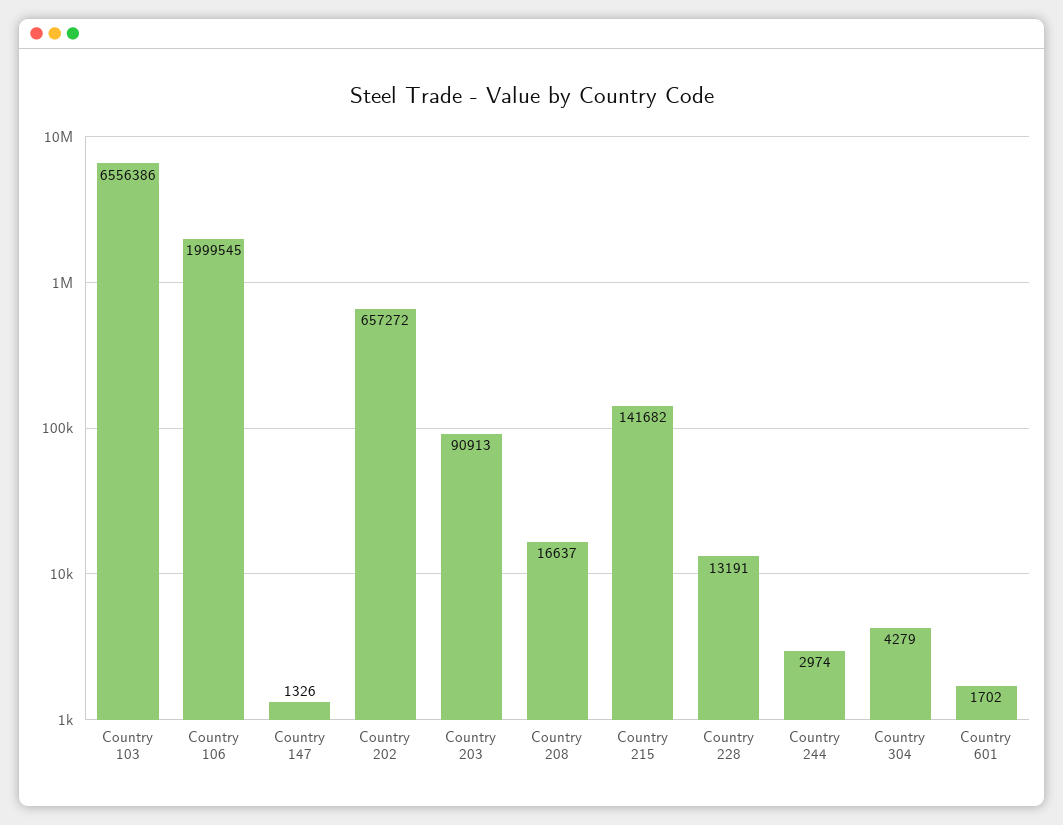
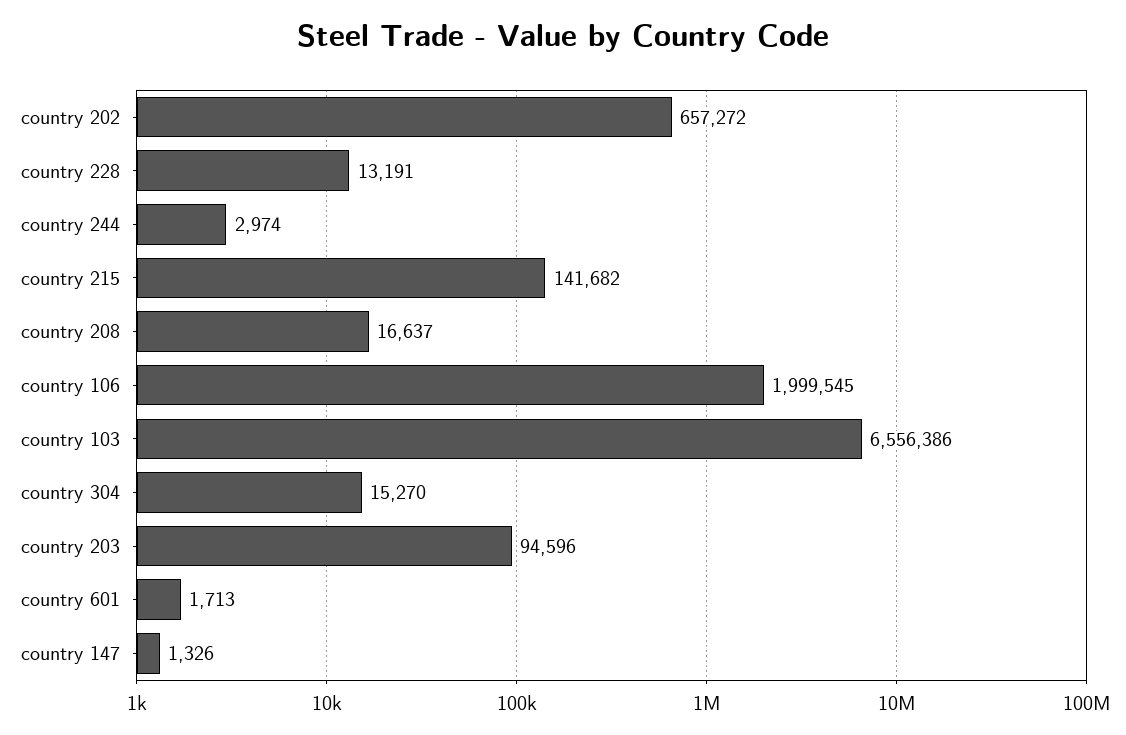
  {
    "Country 103": 6556386,
    "Country 106": 1999545,
    "Country 147": 1326,
    "Country 202": 657272,
-   "Country 203": 90913,
+   "Country 203": 94596,
    "Country 208": 16637,
    "Country 215": 141682,
    "Country 228": 13191,
    "Country 244": 2974,
-   "Country 304": 4279,
+   "Country 304": 15270,
-   "Country 601": 1702
+   "Country 601": 1713
  }

